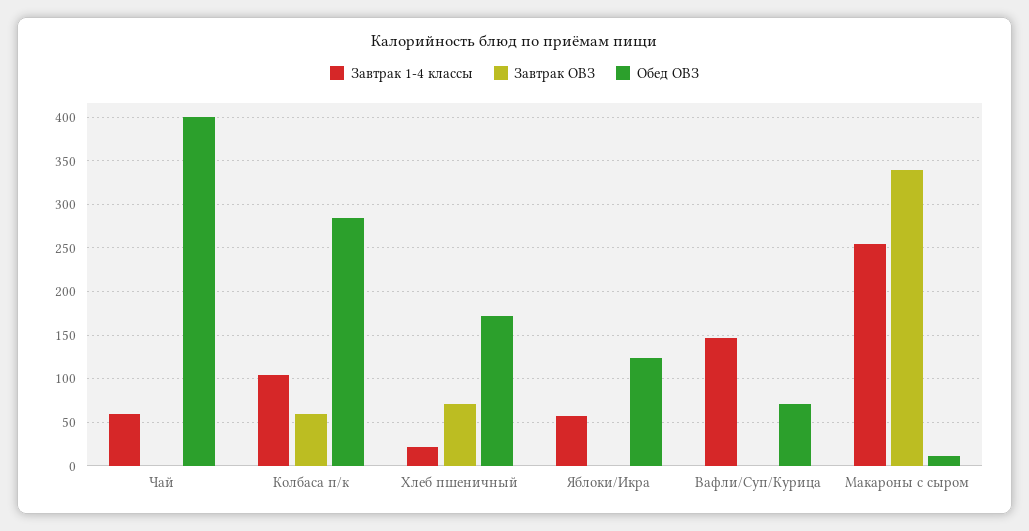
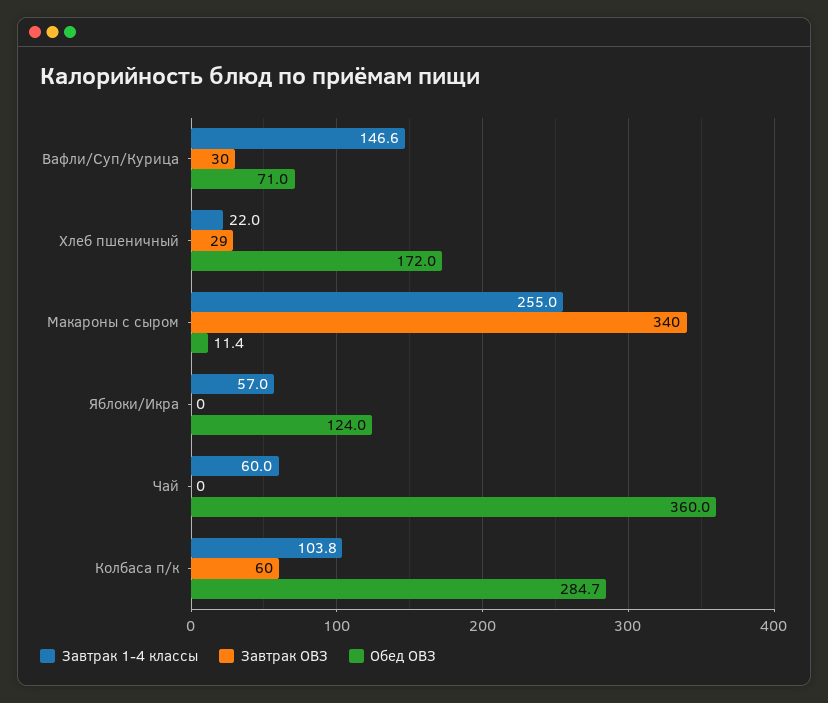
  {
    "Завтрак 1-4 классы": {
      "Чай": 60,
      "Колбаса п/к": 103.8,
      "Хлеб пшеничный": 22,
      "Яблоки/Икра": 57,
      "Вафли/Суп/Курица": 146.6,
      "Макароны с сыром": 255
    },
    "Завтрак ОВЗ": {
      "Чай": 0,
      "Колбаса п/к": 60,
-     "Хлеб пшеничный": 70,
+     "Хлеб пшеничный": 29,
      "Яблоки/Икра": 0,
-     "Вафли/Суп/Курица": 0,
+     "Вафли/Суп/Курица": 30,
      "Макароны с сыром": 340
    },
    "Обед ОВЗ": {
-     "Чай": 400,
+     "Чай": 360,
      "Колбаса п/к": 284.7,
      "Хлеб пшеничный": 172,
      "Яблоки/Икра": 124,
      "Вафли/Суп/Курица": 71,
      "Макароны с сыром": 11.4
    }
  }

